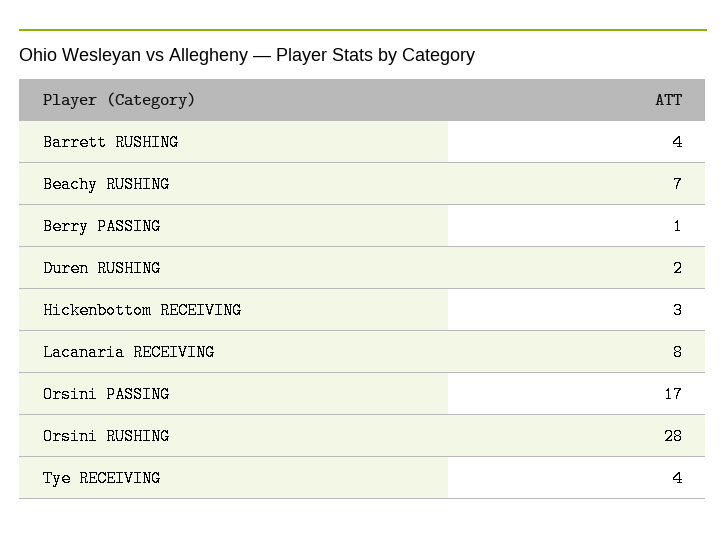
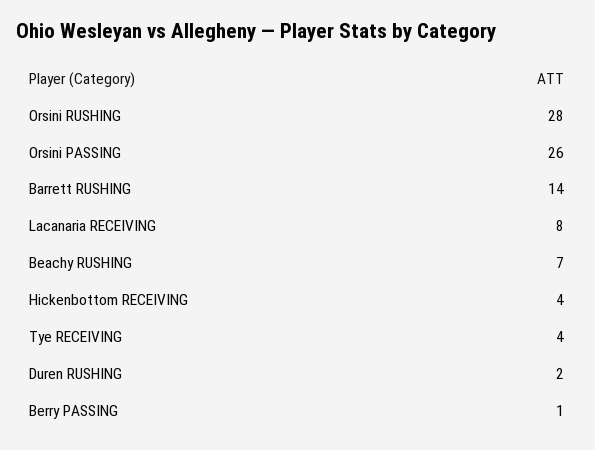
  {
-   "Barrett RUSHING": 4,
+   "Barrett RUSHING": 14,
    "Beachy RUSHING": 7,
    "Berry PASSING": 1,
    "Duren RUSHING": 2,
-   "Hickenbottom RECEIVING": 3,
+   "Hickenbottom RECEIVING": 4,
    "Lacanaria RECEIVING": 8,
-   "Orsini PASSING": 17,
+   "Orsini PASSING": 26,
    "Orsini RUSHING": 28,
    "Tye RECEIVING": 4
  }

